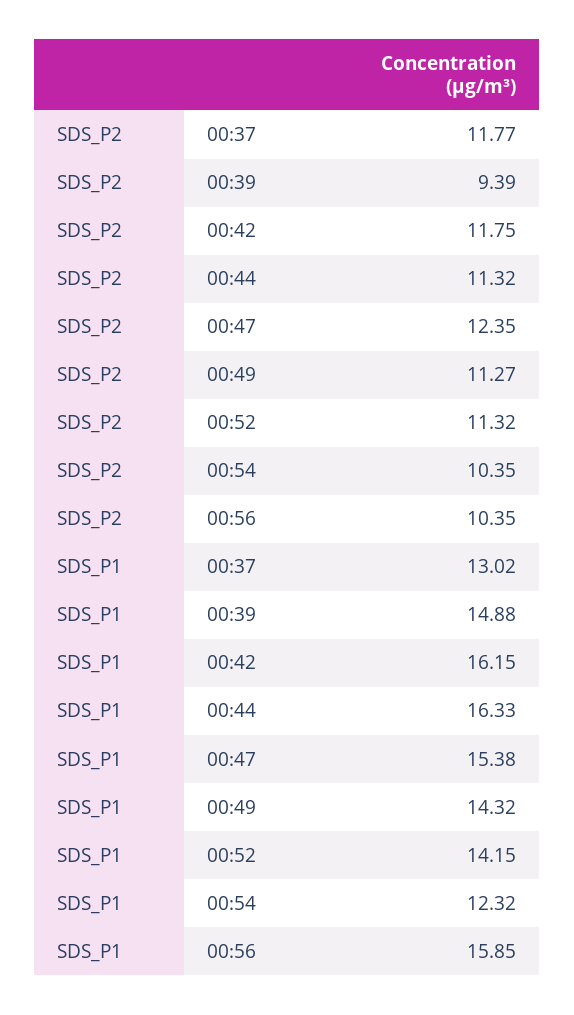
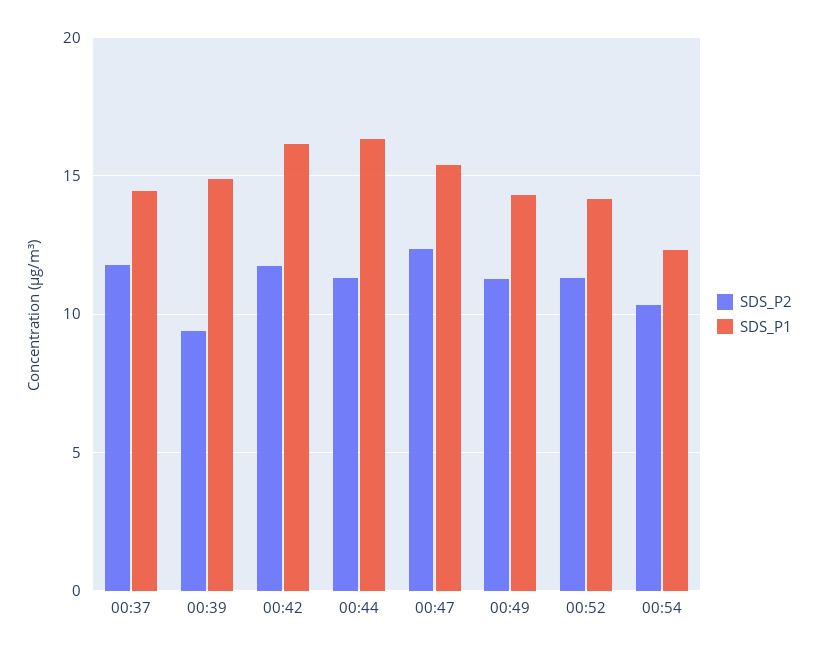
  {
    "SDS_P2": {
      "00:37": 11.77,
      "00:39": 9.39,
      "00:42": 11.75,
      "00:44": 11.32,
      "00:47": 12.35,
      "00:49": 11.27,
      "00:52": 11.32,
-     "00:54": 10.35,
+     "00:54": 10.35
-     "00:56": 10.35
    },
    "SDS_P1": {
-     "00:37": 13.02,
+     "00:37": 14.5,
      "00:39": 14.88,
      "00:42": 16.15,
      "00:44": 16.33,
      "00:47": 15.38,
      "00:49": 14.32,
      "00:52": 14.15,
-     "00:54": 12.32,
+     "00:54": 12.32
-     "00:56": 15.85
    }
  }

